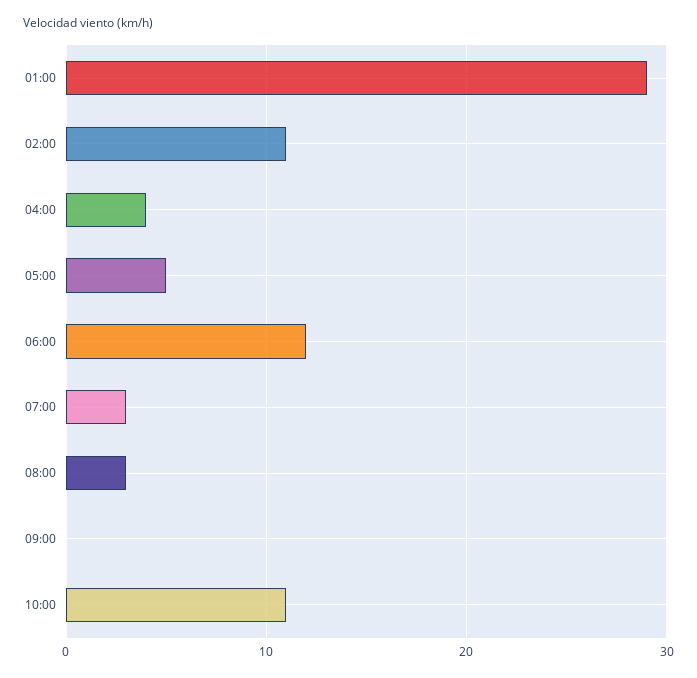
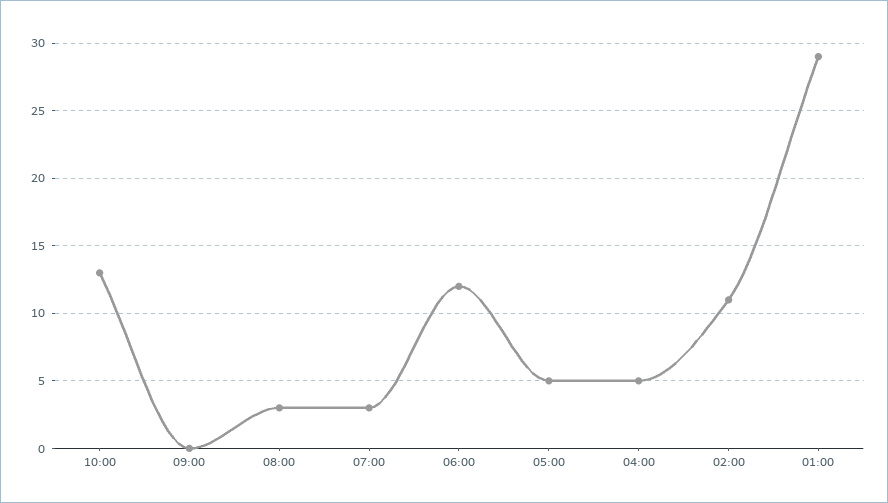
  {
    "01:00": 29,
    "02:00": 11,
-   "04:00": 4,
+   "04:00": 5,
    "05:00": 5,
    "06:00": 12,
    "07:00": 3,
    "08:00": 3,
    "09:00": 0,
-   "10:00": 11
+   "10:00": 13
  }

